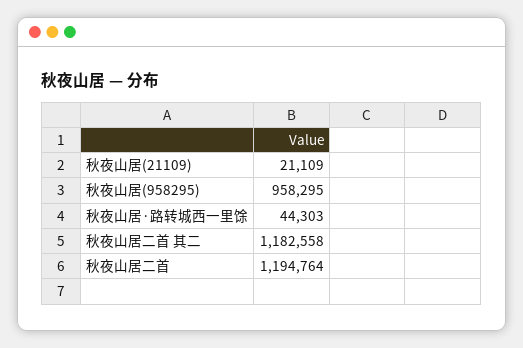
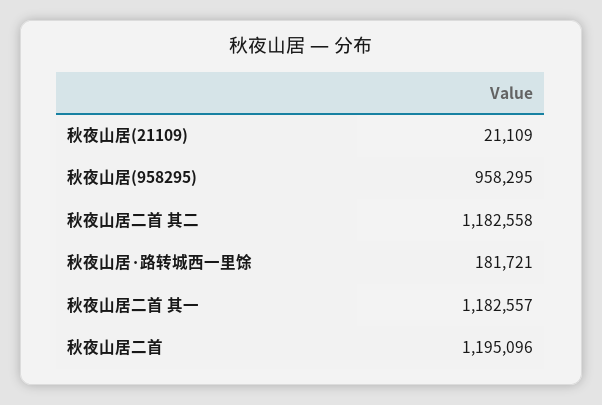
  {
    "秋夜山居(21109)": 21109,
    "秋夜山居(958295)": 958295,
-   "秋夜山居·路转城西一里馀": 44303,
+   "秋夜山居·路转城西一里馀": 181721,
    "秋夜山居二首 其二": 1182558,
-   "秋夜山居二首": 1194764
+   "秋夜山居二首": 1195096,
+   "秋夜山居二首 其一": 1182557
  }

